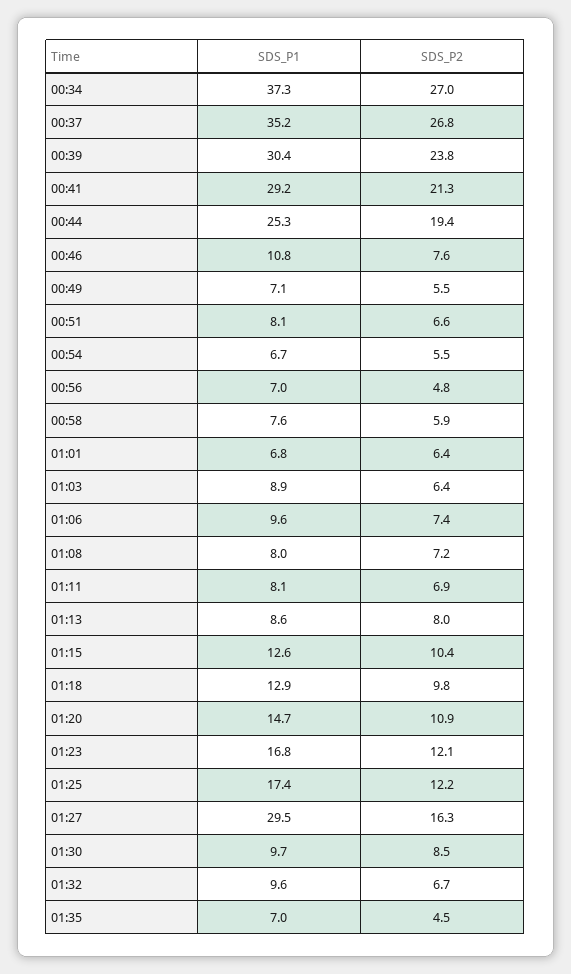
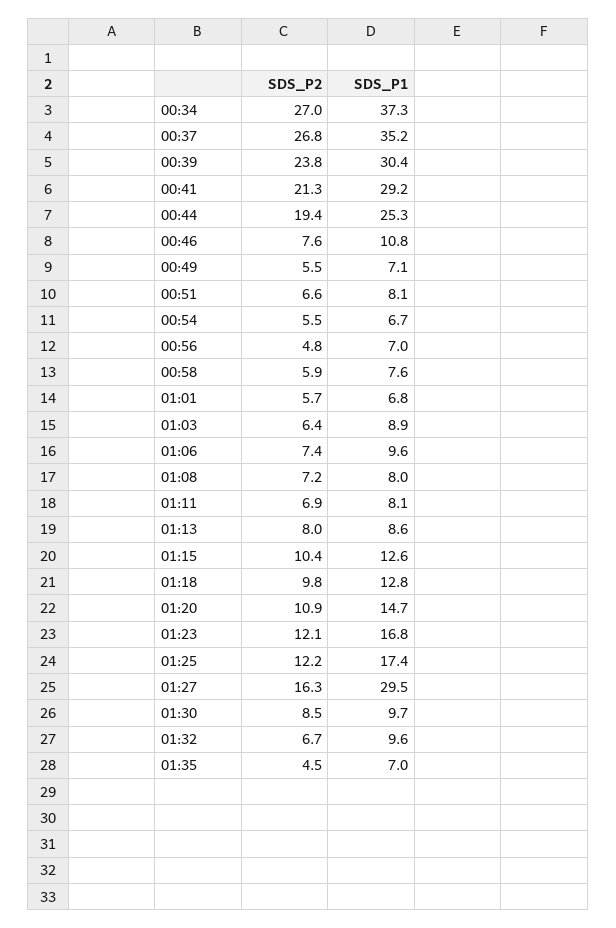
  {
    "SDS_P1": {
      "00:34": 37.3,
      "00:37": 35.2,
      "00:39": 30.4,
      "00:41": 29.2,
      "00:44": 25.3,
      "00:46": 10.8,
      "00:49": 7.1,
      "00:51": 8.1,
      "00:54": 6.7,
      "00:56": 7,
      "00:58": 7.6,
      "01:01": 6.8,
      "01:03": 8.9,
      "01:06": 9.6,
      "01:08": 8,
      "01:11": 8.1,
      "01:13": 8.6,
      "01:15": 12.6,
-     "01:18": 12.9,
+     "01:18": 12.8,
      "01:20": 14.7,
      "01:23": 16.8,
      "01:25": 17.4,
      "01:27": 29.5,
      "01:30": 9.7,
      "01:32": 9.6,
      "01:35": 7
    },
    "SDS_P2": {
      "00:34": 27,
      "00:37": 26.8,
      "00:39": 23.8,
      "00:41": 21.3,
      "00:44": 19.4,
      "00:46": 7.6,
      "00:49": 5.5,
      "00:51": 6.6,
      "00:54": 5.5,
      "00:56": 4.8,
      "00:58": 5.9,
-     "01:01": 6.4,
+     "01:01": 5.7,
      "01:03": 6.4,
      "01:06": 7.4,
      "01:08": 7.2,
      "01:11": 6.9,
      "01:13": 8,
      "01:15": 10.4,
      "01:18": 9.8,
      "01:20": 10.9,
      "01:23": 12.1,
      "01:25": 12.2,
      "01:27": 16.3,
      "01:30": 8.5,
      "01:32": 6.7,
      "01:35": 4.5
    }
  }

